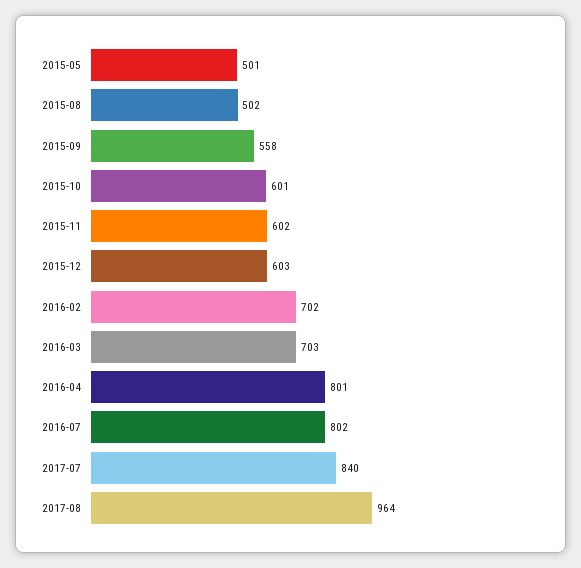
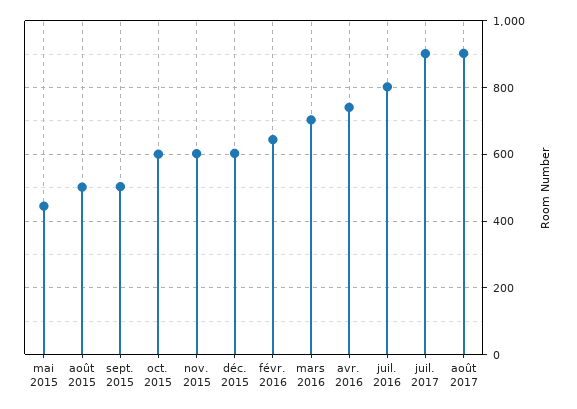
  {
-   "2015-05": 501,
+   "2015-05": 440,
    "2015-08": 502,
-   "2015-09": 558,
+   "2015-09": 500,
    "2015-10": 601,
    "2015-11": 602,
    "2015-12": 603,
-   "2016-02": 702,
+   "2016-02": 640,
    "2016-03": 703,
-   "2016-04": 801,
+   "2016-04": 740,
    "2016-07": 802,
-   "2017-07": 840,
+   "2017-07": 900,
-   "2017-08": 964
+   "2017-08": 900
  }

